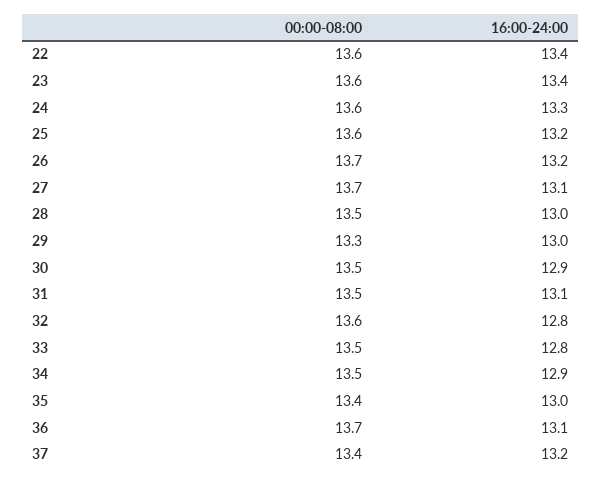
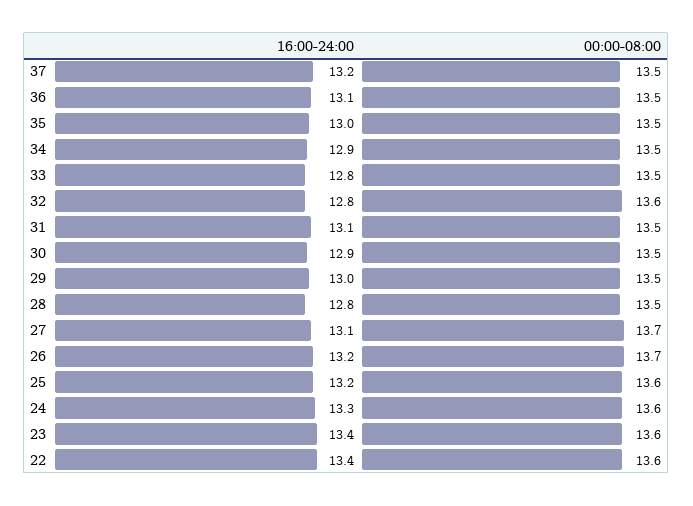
  {
    "00:00-08:00": {
      "22": 13.6,
      "23": 13.6,
      "24": 13.6,
      "25": 13.6,
      "26": 13.7,
      "27": 13.7,
      "28": 13.5,
-     "29": 13.3,
+     "29": 13.5,
      "30": 13.5,
      "31": 13.5,
      "32": 13.6,
      "33": 13.5,
      "34": 13.5,
-     "35": 13.4,
+     "35": 13.5,
-     "36": 13.7,
+     "36": 13.5,
-     "37": 13.4
+     "37": 13.5
    },
    "16:00-24:00": {
      "22": 13.4,
      "23": 13.4,
      "24": 13.3,
      "25": 13.2,
      "26": 13.2,
      "27": 13.1,
-     "28": 13,
+     "28": 12.8,
      "29": 13,
      "30": 12.9,
      "31": 13.1,
      "32": 12.8,
      "33": 12.8,
      "34": 12.9,
      "35": 13,
      "36": 13.1,
      "37": 13.2
    }
  }

